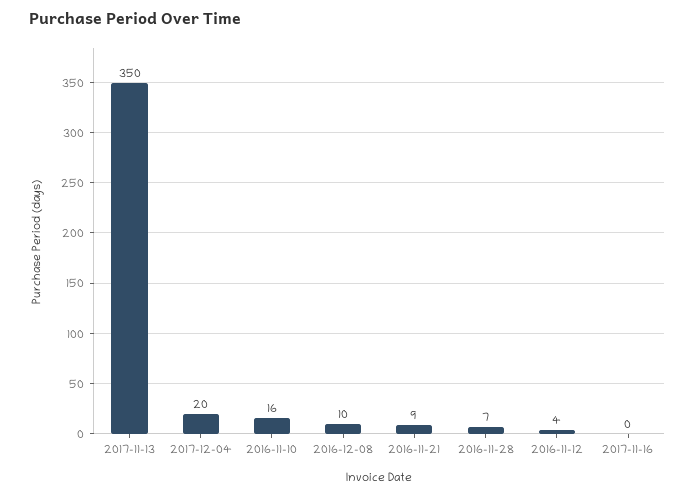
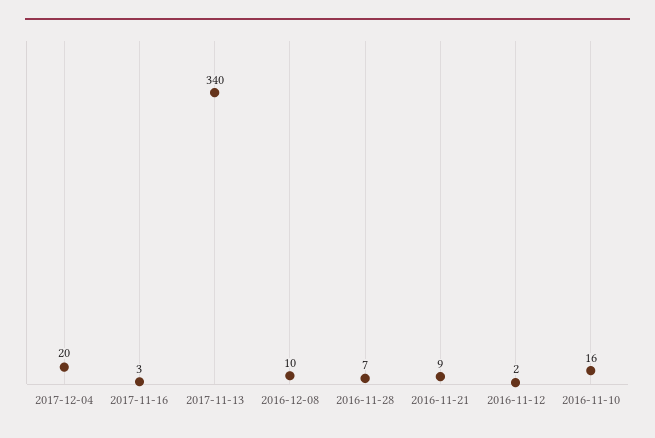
  {
-   "2017-11-13": 350,
+   "2017-11-13": 340,
    "2017-12-04": 20,
    "2016-11-10": 16,
    "2016-12-08": 10,
    "2016-11-21": 9,
    "2016-11-28": 7,
-   "2016-11-12": 4,
+   "2016-11-12": 2,
-   "2017-11-16": 0
+   "2017-11-16": 3
  }

